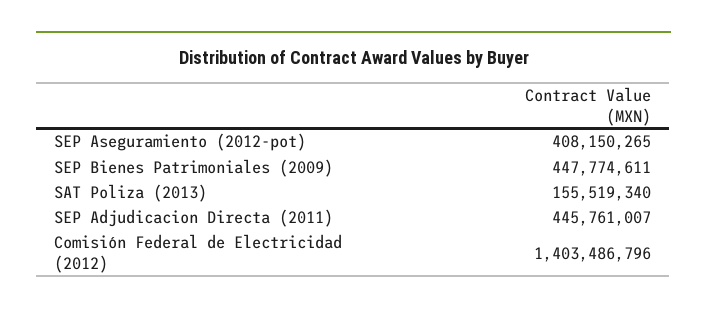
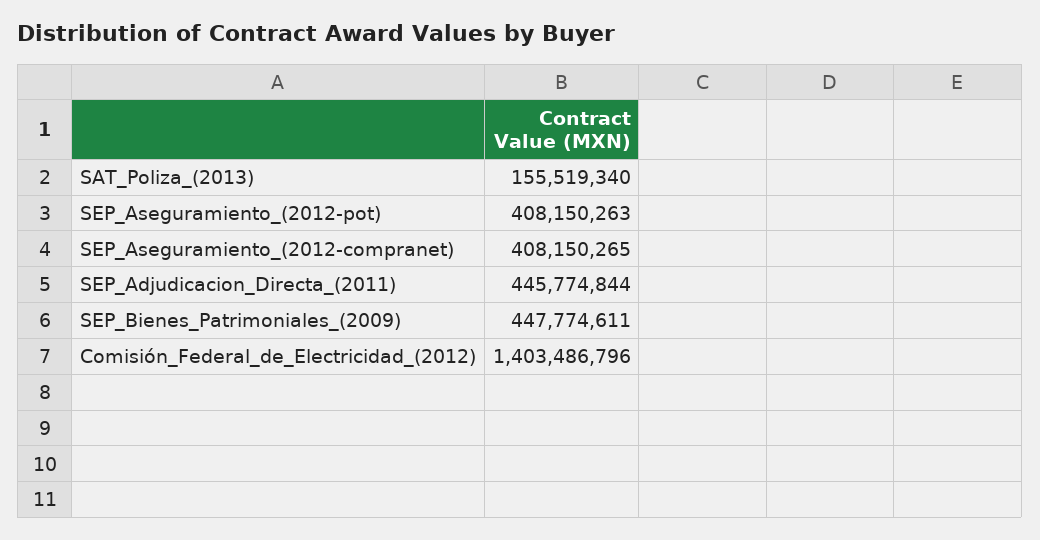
  {
-   "SEP Aseguramiento (2012-pot)": 408150265,
+   "SEP Aseguramiento (2012-pot)": 408150263,
    "SEP Bienes Patrimoniales (2009)": 447774611,
    "SAT Poliza (2013)": 155519340,
-   "SEP Adjudicacion Directa (2011)": 445761007,
+   "SEP Adjudicacion Directa (2011)": 445774844,
-   "Comisión Federal de Electricidad (2012)": 1403486796
+   "Comisión Federal de Electricidad (2012)": 1403486796,
+   "SEP_Aseguramiento_(2012-compranet)": 408150265
  }

